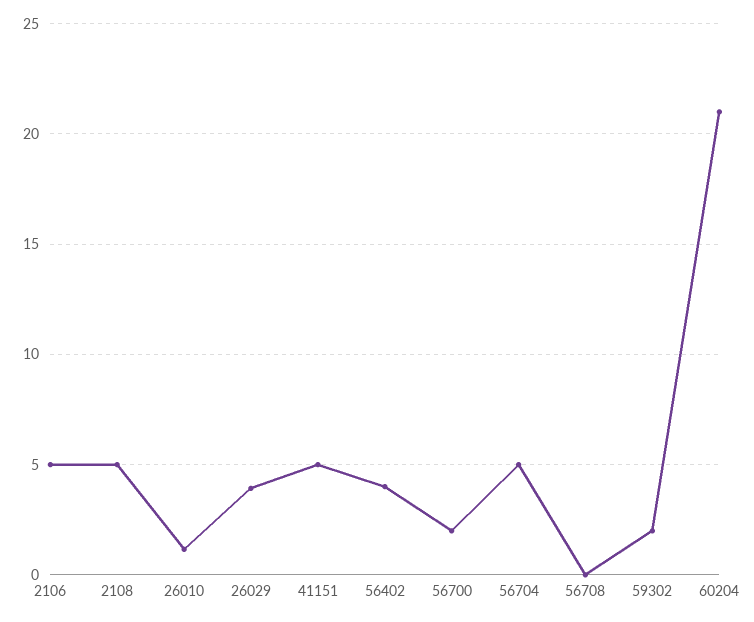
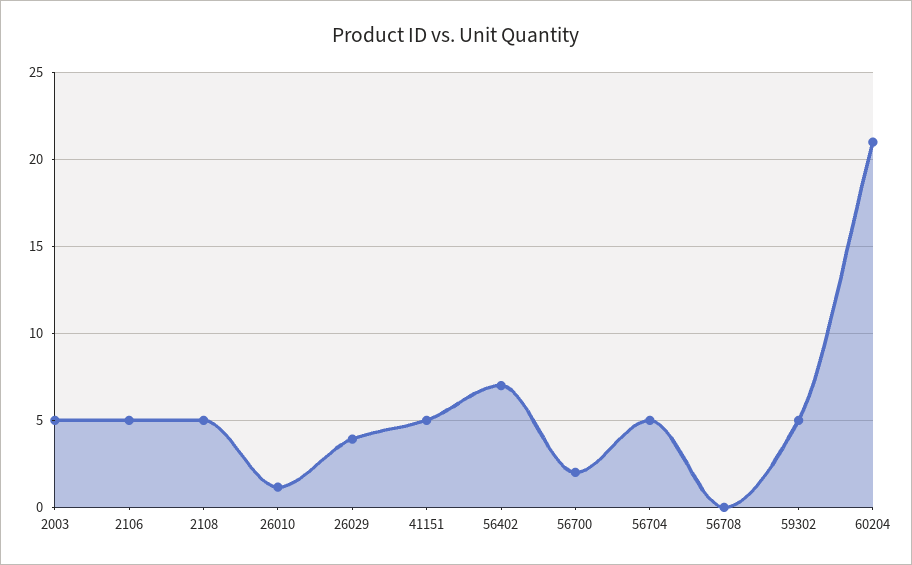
  {
    "2106": 5,
    "2108": 5,
    "26010": 1,
    "26029": 4,
    "41151": 5,
-   "56402": 4,
+   "56402": 7,
    "56700": 2,
    "56704": 5,
    "56708": 0,
-   "59302": 2,
+   "59302": 5,
-   "60204": 21
+   "60204": 21,
+   "2003": 5
  }

